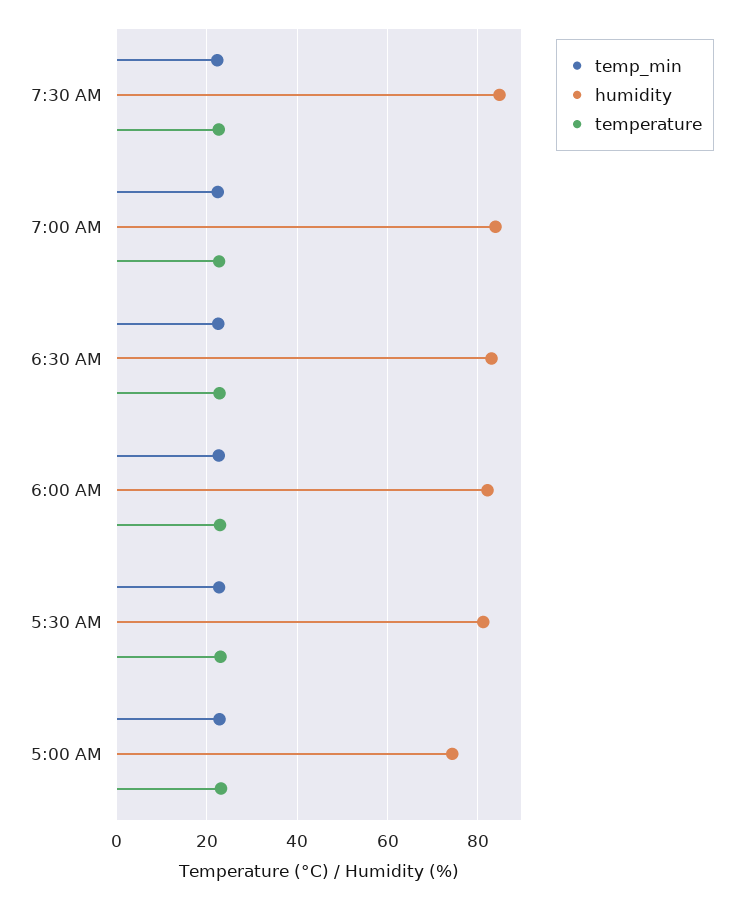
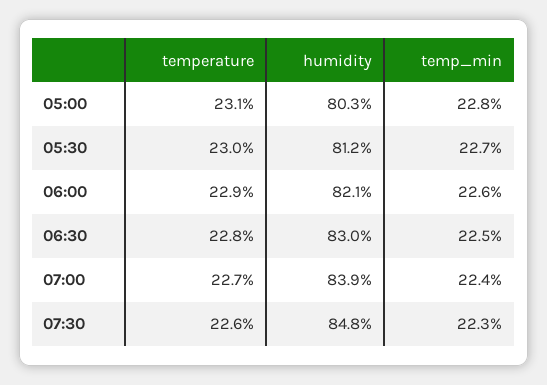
  {
    "temp_min": {
      "7:30 AM": 22.3,
      "7:00 AM": 22.4,
      "6:30 AM": 22.5,
      "6:00 AM": 22.6,
      "5:30 AM": 22.7,
      "5:00 AM": 22.8
    },
    "humidity": {
      "7:30 AM": 84.8,
      "7:00 AM": 83.9,
      "6:30 AM": 83,
      "6:00 AM": 82.1,
      "5:30 AM": 81.2,
-     "5:00 AM": 74
+     "5:00 AM": 80.3
    },
    "temperature": {
      "7:30 AM": 22.6,
      "7:00 AM": 22.7,
      "6:30 AM": 22.8,
      "6:00 AM": 22.9,
      "5:30 AM": 23,
      "5:00 AM": 23.1
    }
  }

